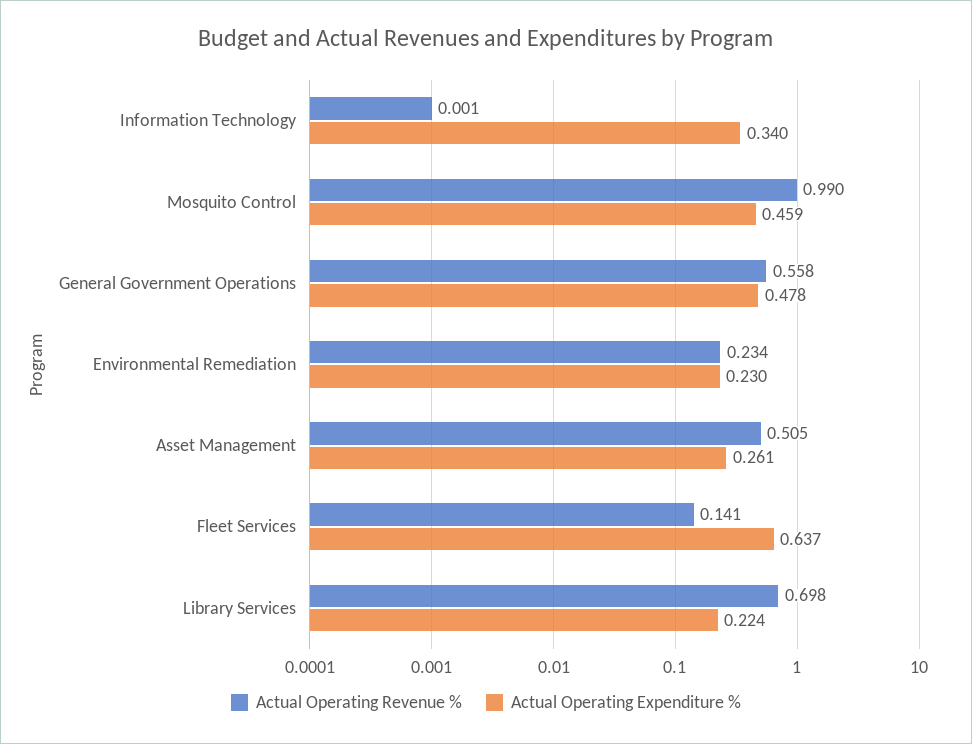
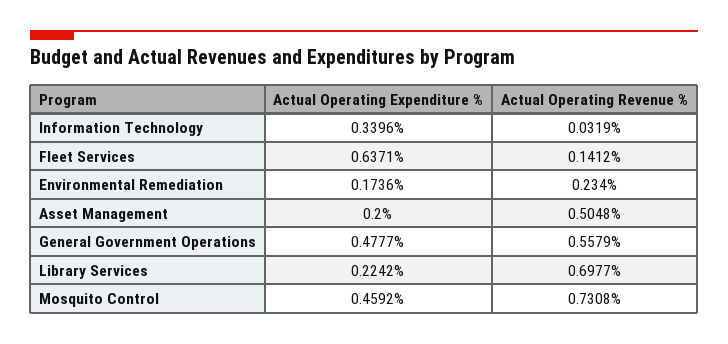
  {
    "Actual Operating Revenue %": {
-     "Information Technology": 0.001,
+     "Information Technology": 0.0319,
-     "Mosquito Control": 0.99,
+     "Mosquito Control": 0.7308,
      "General Government Operations": 0.5579,
      "Environmental Remediation": 0.234,
      "Asset Management": 0.5048,
      "Fleet Services": 0.1412,
      "Library Services": 0.6977
    },
    "Actual Operating Expenditure %": {
      "Information Technology": 0.3396,
      "Mosquito Control": 0.4592,
      "General Government Operations": 0.4777,
-     "Environmental Remediation": 0.23,
+     "Environmental Remediation": 0.1736,
-     "Asset Management": 0.261,
+     "Asset Management": 0.2,
      "Fleet Services": 0.6371,
      "Library Services": 0.2242
    }
  }

